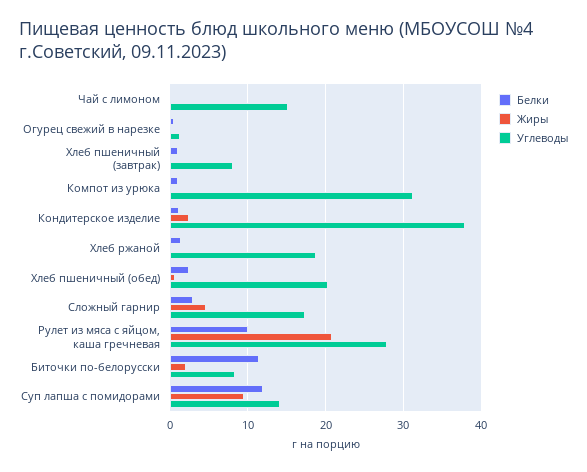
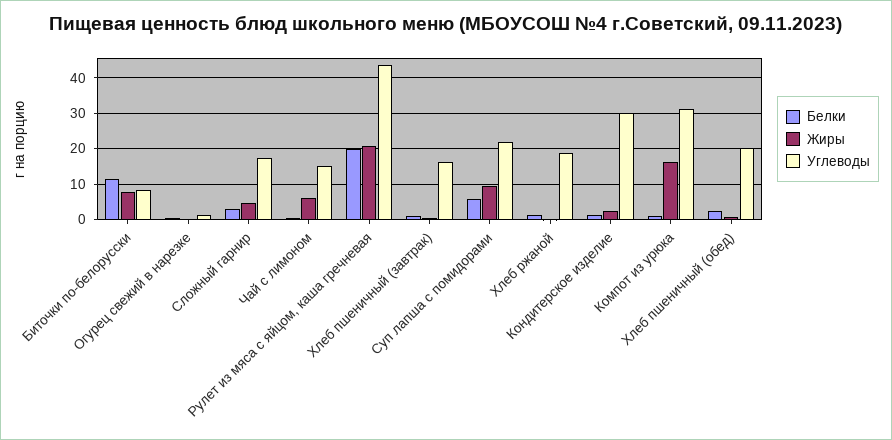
  {
    "Белки": {
      "Чай с лимоном": 0,
      "Огурец свежий в нарезке": 1,
      "Хлеб пшеничный (завтрак)": 1,
      "Компот из урюка": 1,
      "Кондитерское изделие": 1,
      "Хлеб ржаной": 1,
      "Хлеб пшеничный (обед)": 3,
      "Сложный гарнир": 3,
-     "Рулет из мяса с яйцом, каша гречневая": 10,
+     "Рулет из мяса с яйцом, каша гречневая": 20,
      "Биточки по-белорусски": 12,
-     "Суп лапша с помидорами": 12
+     "Суп лапша с помидорами": 6
    },
    "Жиры": {
-     "Чай с лимоном": 0,
+     "Чай с лимоном": 6,
      "Огурец свежий в нарезке": 0,
      "Хлеб пшеничный (завтрак)": 0,
-     "Компот из урюка": 0,
+     "Компот из урюка": 16,
      "Кондитерское изделие": 2,
      "Хлеб ржаной": 0,
      "Хлеб пшеничный (обед)": 1,
      "Сложный гарнир": 5,
      "Рулет из мяса с яйцом, каша гречневая": 21,
-     "Биточки по-белорусски": 2,
+     "Биточки по-белорусски": 8,
      "Суп лапша с помидорами": 10
    },
    "Углеводы": {
      "Чай с лимоном": 15,
      "Огурец свежий в нарезке": 1,
-     "Хлеб пшеничный (завтрак)": 8,
+     "Хлеб пшеничный (завтрак)": 16,
      "Компот из урюка": 31,
-     "Кондитерское изделие": 38,
+     "Кондитерское изделие": 30,
      "Хлеб ржаной": 19,
      "Хлеб пшеничный (обед)": 20,
      "Сложный гарнир": 17,
-     "Рулет из мяса с яйцом, каша гречневая": 28,
+     "Рулет из мяса с яйцом, каша гречневая": 44,
      "Биточки по-белорусски": 8,
-     "Суп лапша с помидорами": 14
+     "Суп лапша с помидорами": 22
    }
  }

